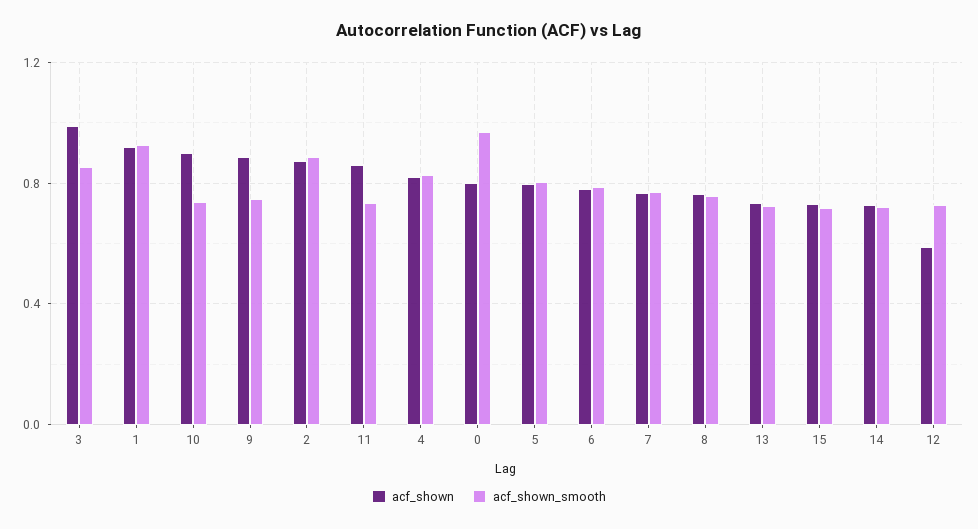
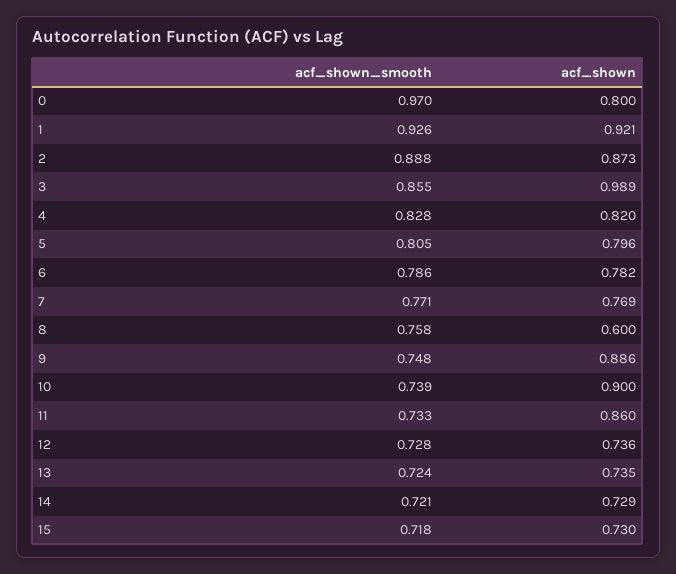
  {
    "acf_shown": {
      "3": 0.989,
      "1": 0.921,
      "10": 0.9,
      "9": 0.886,
      "2": 0.873,
      "11": 0.86,
      "4": 0.82,
      "0": 0.8,
      "5": 0.796,
      "6": 0.782,
      "7": 0.769,
-     "8": 0.75,
+     "8": 0.6,
      "13": 0.735,
      "15": 0.73,
      "14": 0.729,
-     "12": 0.6
+     "12": 0.736
    },
    "acf_shown_smooth": {
      "3": 0.855,
      "1": 0.926,
      "10": 0.739,
      "9": 0.748,
      "2": 0.888,
      "11": 0.733,
      "4": 0.828,
      "0": 0.97,
      "5": 0.805,
      "6": 0.786,
      "7": 0.771,
      "8": 0.758,
      "13": 0.724,
      "15": 0.718,
      "14": 0.721,
      "12": 0.728
    }
  }

